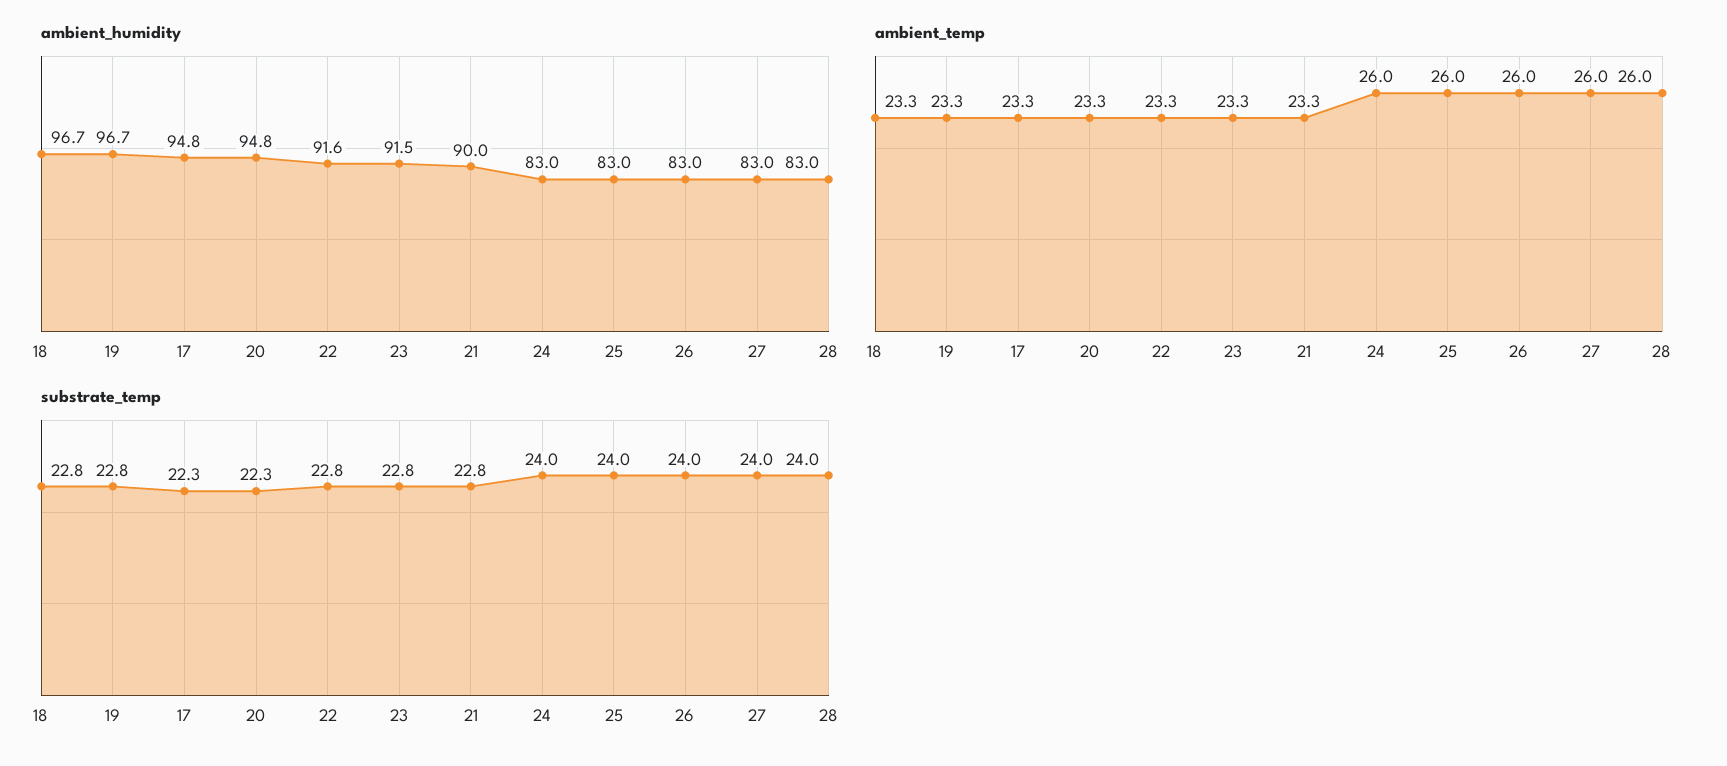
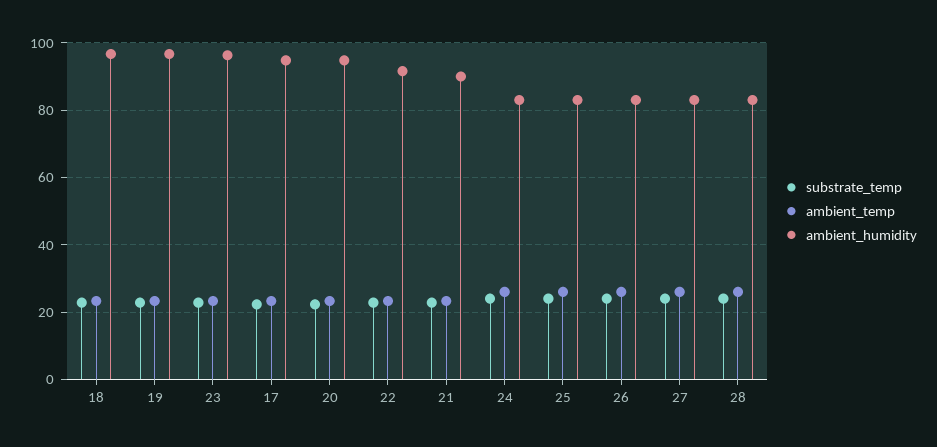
  {
    "ambient_humidity": {
      "18": 96.7,
      "19": 96.7,
      "17": 94.8,
      "20": 94.8,
      "22": 91.6,
-     "23": 91.5,
+     "23": 96,
      "21": 90,
      "24": 83,
      "25": 83,
      "26": 83,
      "27": 83,
      "28": 83
    },
    "ambient_temp": {
      "18": 23.3,
      "19": 23.3,
      "17": 23.3,
      "20": 23.3,
      "22": 23.3,
      "23": 23.3,
      "21": 23.3,
      "24": 26,
      "25": 26,
      "26": 26,
      "27": 26,
      "28": 26
    },
    "substrate_temp": {
      "18": 22.8,
      "19": 22.8,
      "17": 22.3,
      "20": 22.3,
      "22": 22.8,
      "23": 22.8,
      "21": 22.8,
      "24": 24,
      "25": 24,
      "26": 24,
      "27": 24,
      "28": 24
    }
  }

